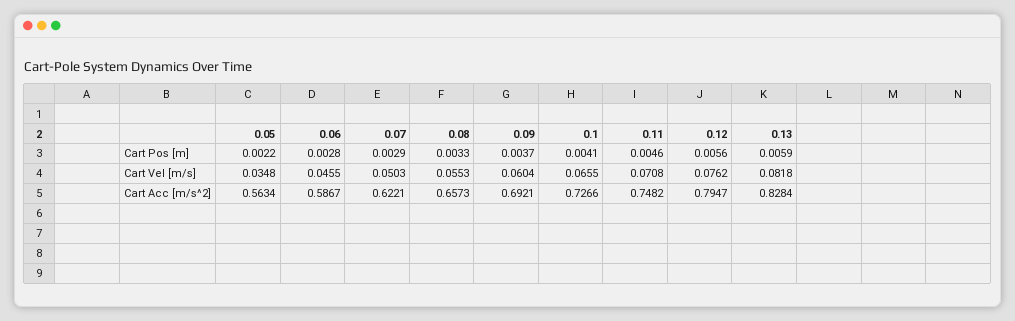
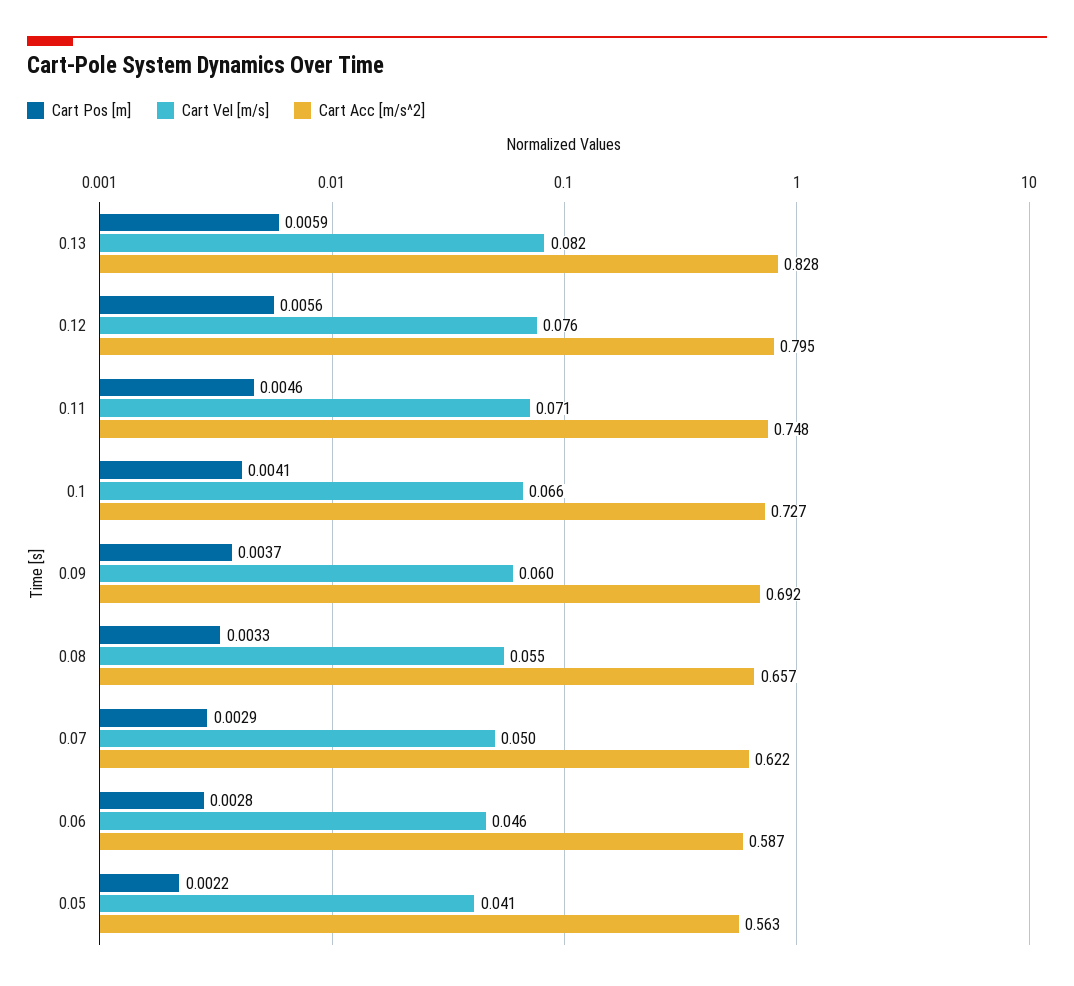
  {
    "Cart Pos [m]": {
      "0.05": 0.0022,
      "0.06": 0.0028,
      "0.07": 0.0029,
      "0.08": 0.0033,
      "0.09": 0.0037,
      "0.1": 0.0041,
      "0.11": 0.0046,
      "0.12": 0.0056,
      "0.13": 0.0059
    },
    "Cart Vel [m/s]": {
-     "0.05": 0.0348,
+     "0.05": 0.041,
      "0.06": 0.0455,
      "0.07": 0.0503,
      "0.08": 0.0553,
      "0.09": 0.0604,
      "0.1": 0.0655,
      "0.11": 0.0708,
      "0.12": 0.0762,
      "0.13": 0.0818
    },
    "Cart Acc [m/s^2]": {
      "0.05": 0.5634,
      "0.06": 0.5867,
      "0.07": 0.6221,
      "0.08": 0.6573,
      "0.09": 0.6921,
      "0.1": 0.7266,
      "0.11": 0.7482,
      "0.12": 0.7947,
      "0.13": 0.8284
    }
  }

